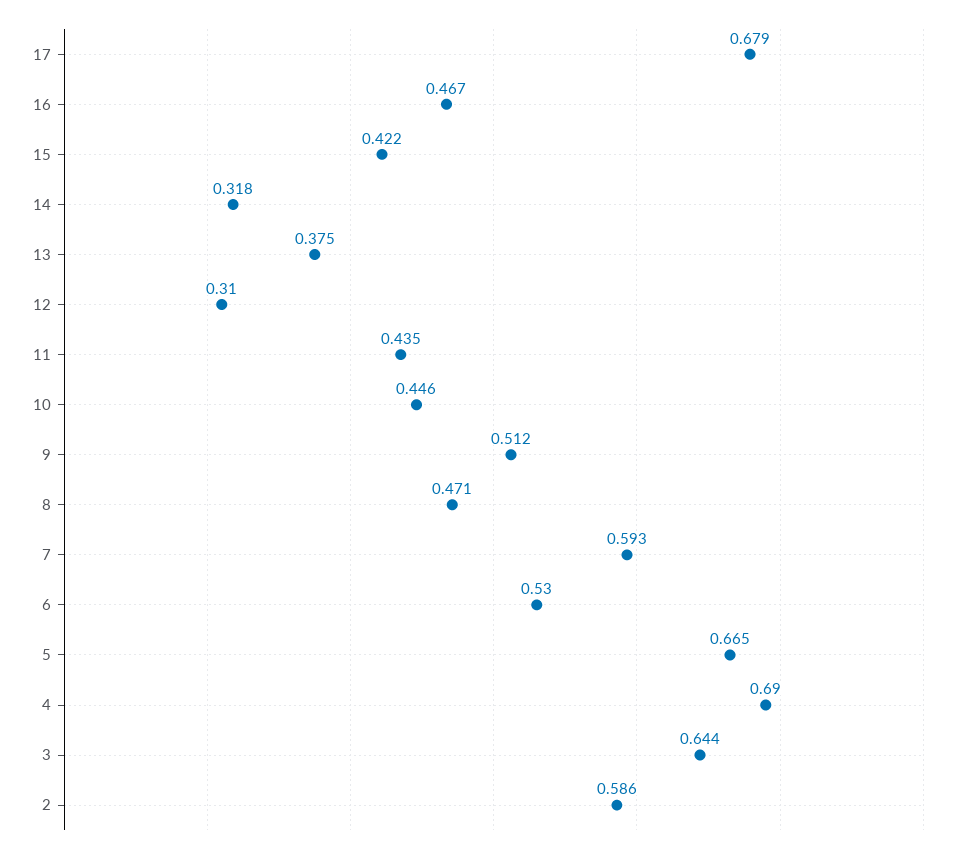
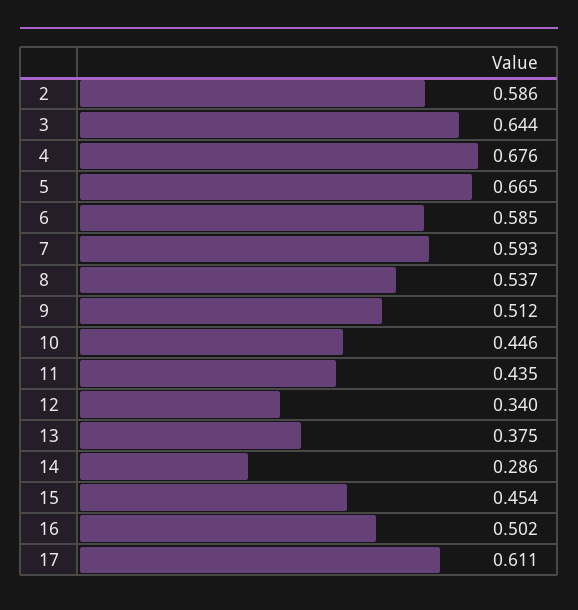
  {
-   "17": 0.679,
+   "17": 0.611,
-   "16": 0.467,
+   "16": 0.502,
-   "15": 0.422,
+   "15": 0.454,
-   "14": 0.318,
+   "14": 0.286,
    "13": 0.375,
-   "12": 0.31,
+   "12": 0.34,
    "11": 0.435,
    "10": 0.446,
    "9": 0.512,
-   "8": 0.471,
+   "8": 0.537,
    "7": 0.593,
-   "6": 0.53,
+   "6": 0.585,
    "5": 0.665,
-   "4": 0.69,
+   "4": 0.676,
    "3": 0.644,
    "2": 0.586
  }

